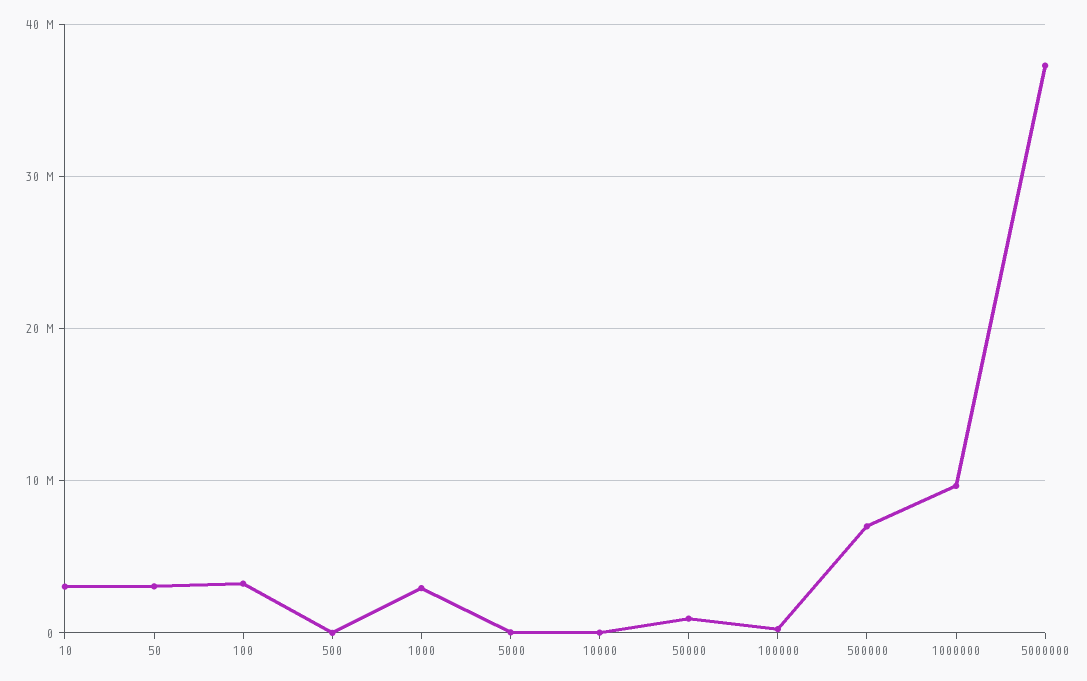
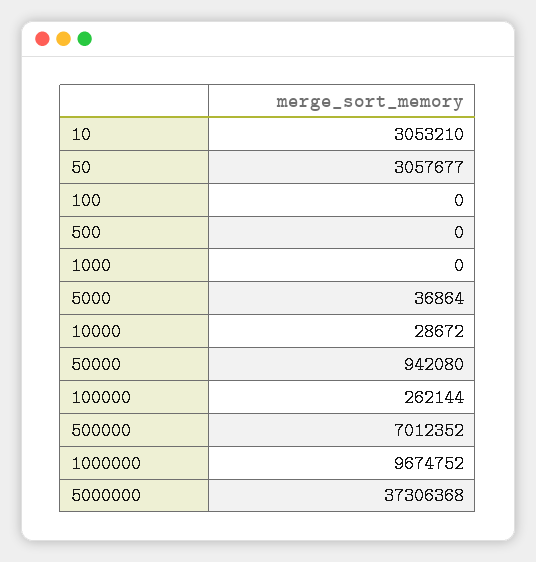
  {
    "10": 3053210,
    "50": 3057677,
-   "100": 3000000,
+   "100": 0,
    "500": 0,
-   "1000": 3000000,
+   "1000": 0,
    "5000": 36864,
    "10000": 28672,
    "50000": 942080,
    "100000": 262144,
    "500000": 7012352,
    "1000000": 9674752,
    "5000000": 37306368
  }

